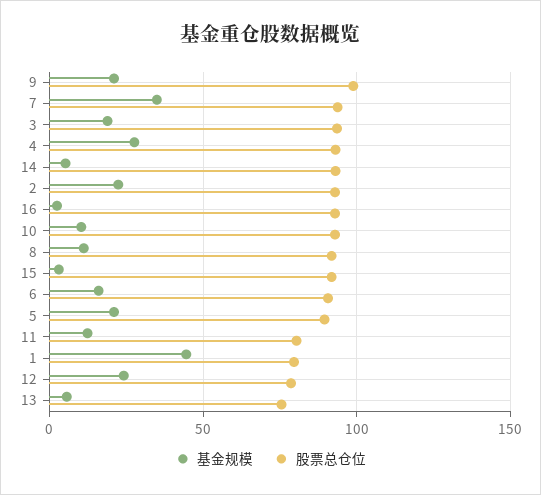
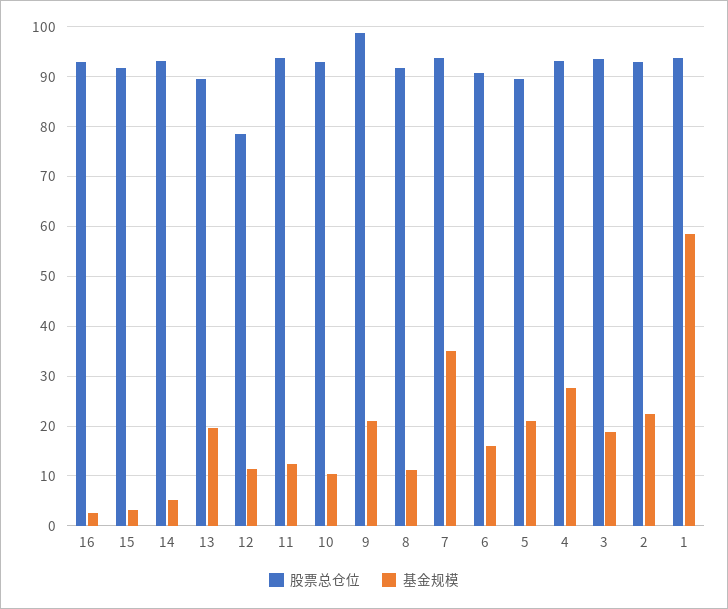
  {
    "基金规模": {
      "9": 22,
      "7": 34,
      "3": 18,
      "4": 28,
      "14": 6,
      "2": 22,
      "16": 2,
      "10": 10,
      "8": 12,
      "15": 4,
      "6": 16,
      "5": 22,
      "11": 12,
-     "1": 45,
+     "1": 58,
-     "12": 25,
+     "12": 12,
-     "13": 5
+     "13": 20
    },
    "股票总仓位": {
      "9": 98,
      "7": 94,
      "3": 94,
      "4": 94,
      "14": 94,
      "2": 92,
      "16": 92,
      "10": 92,
      "8": 92,
      "15": 92,
      "6": 90,
      "5": 90,
-     "11": 80,
+     "11": 94,
-     "1": 80,
+     "1": 94,
      "12": 78,
-     "13": 75
+     "13": 90
    }
  }

